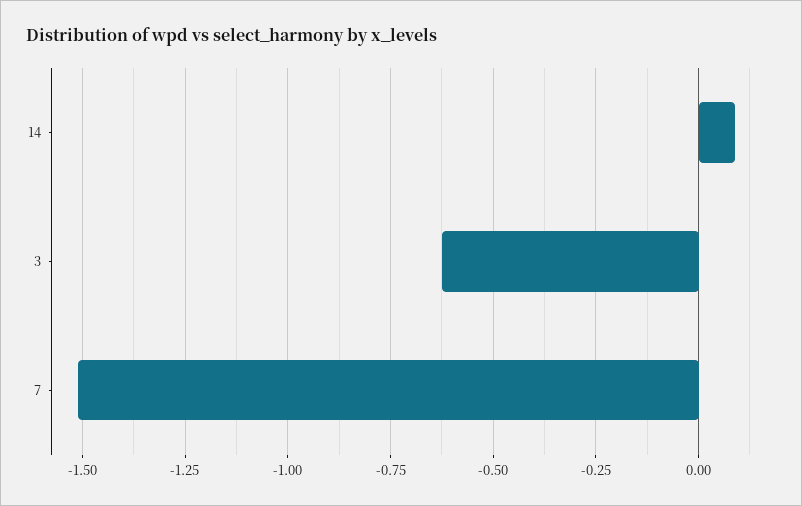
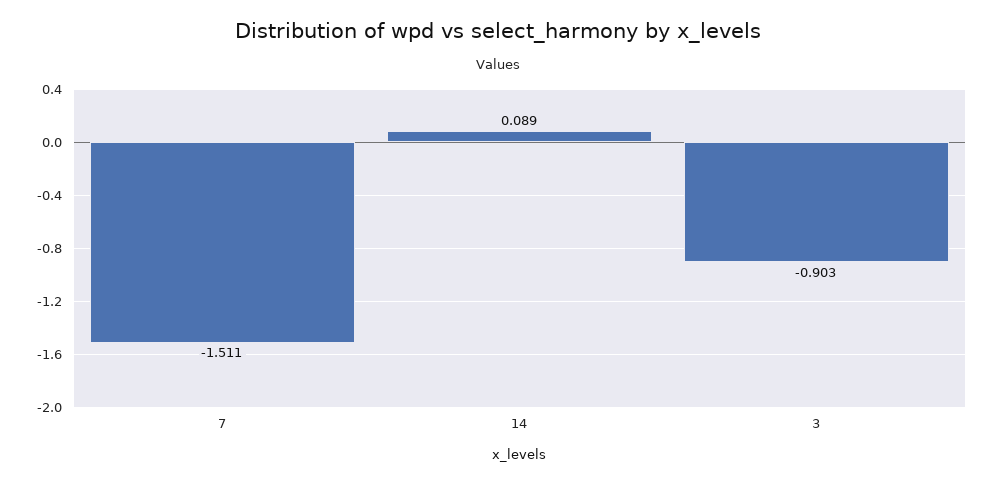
  {
    "14": 0.089,
-   "3": -0.625,
+   "3": -0.903,
    "7": -1.511
  }

